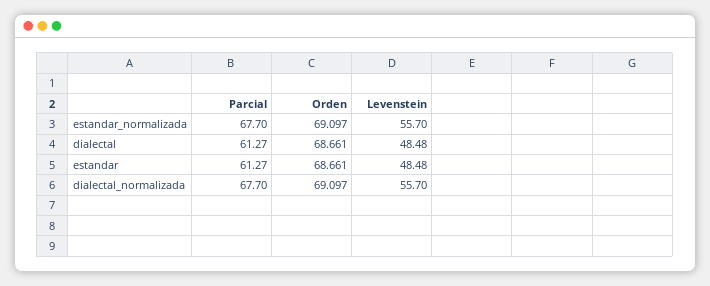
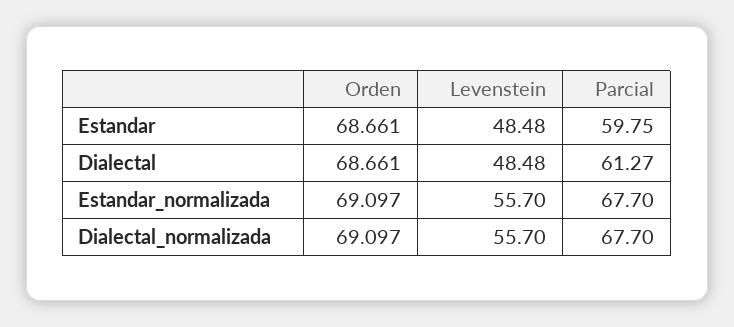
  {
    "Parcial": {
      "estandar_normalizada": 67.7,
      "dialectal": 61.27,
-     "estandar": 61.27,
+     "estandar": 59.75,
      "dialectal_normalizada": 67.7
    },
    "Orden": {
      "estandar_normalizada": 69.097,
      "dialectal": 68.661,
      "estandar": 68.661,
      "dialectal_normalizada": 69.097
    },
    "Levenstein": {
      "estandar_normalizada": 55.7,
      "dialectal": 48.48,
      "estandar": 48.48,
      "dialectal_normalizada": 55.7
    }
  }

